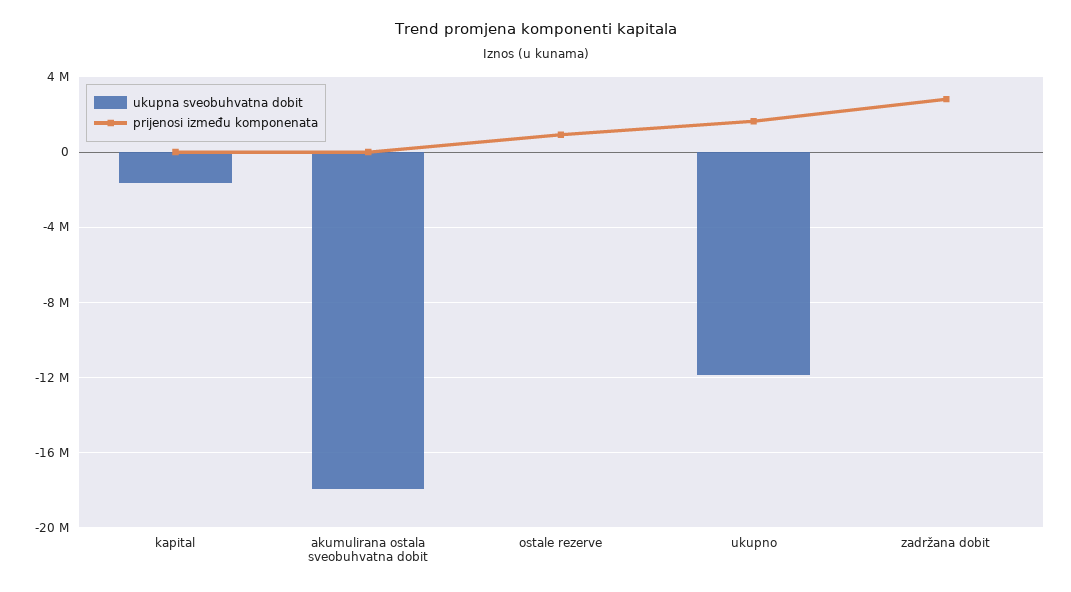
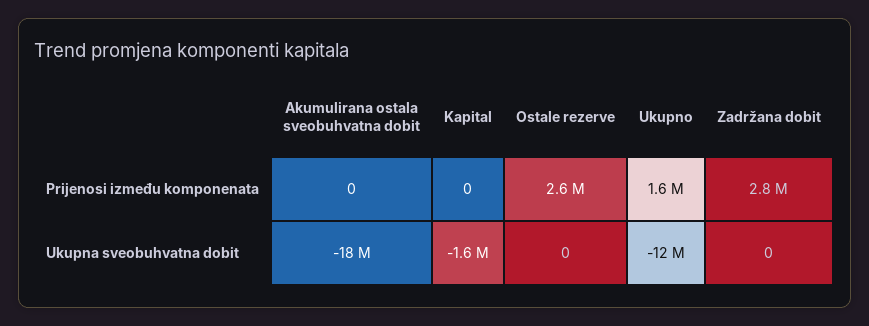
  {
    "ukupna sveobuhvatna dobit": {
      "kapital": -1600000,
      "akumulirana ostala sveobuhvatna dobit": -18000000,
      "ostale rezerve": 0,
      "ukupno": -12000000,
      "zadržana dobit": 0
    },
    "prijenosi između komponenata": {
      "kapital": 0,
      "akumulirana ostala sveobuhvatna dobit": 0,
-     "ostale rezerve": 1000000,
+     "ostale rezerve": 2600000,
      "ukupno": 1600000,
      "zadržana dobit": 2800000
    }
  }

